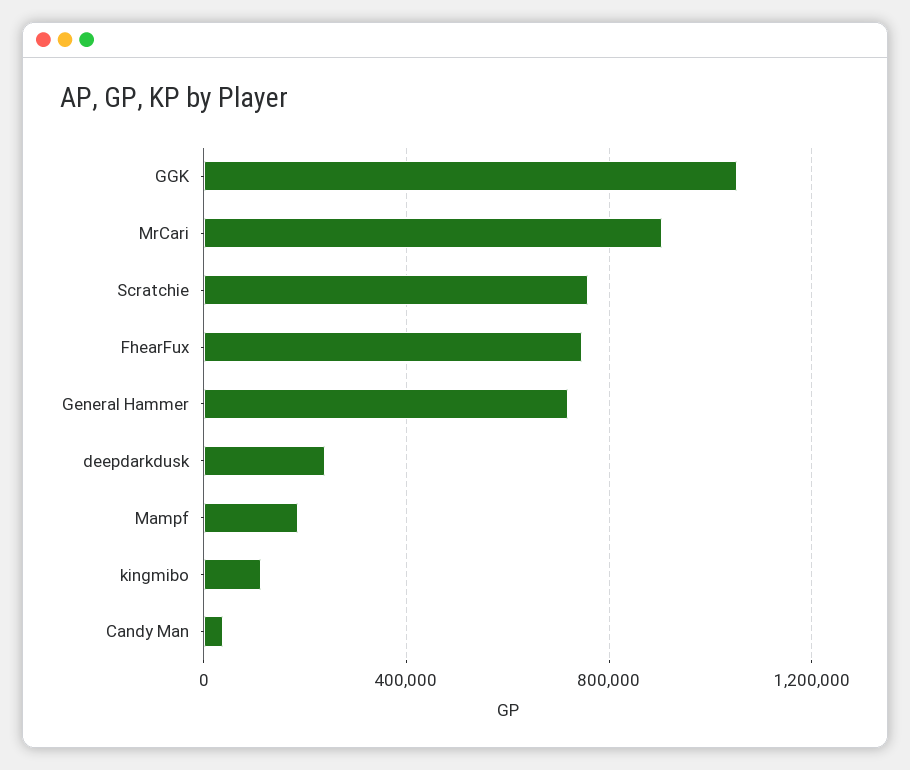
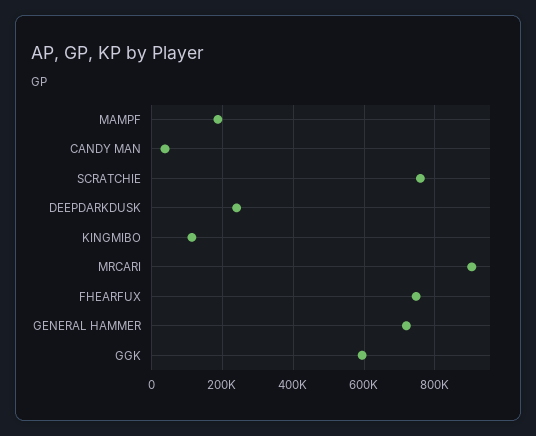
  {
-   "GGK": 1050000,
+   "GGK": 600000,
    "MrCari": 900000,
    "Scratchie": 760000,
    "FhearFux": 740000,
    "General Hammer": 720000,
    "deepdarkdusk": 240000,
    "Mampf": 180000,
    "kingmibo": 120000,
    "Candy Man": 40000
  }

